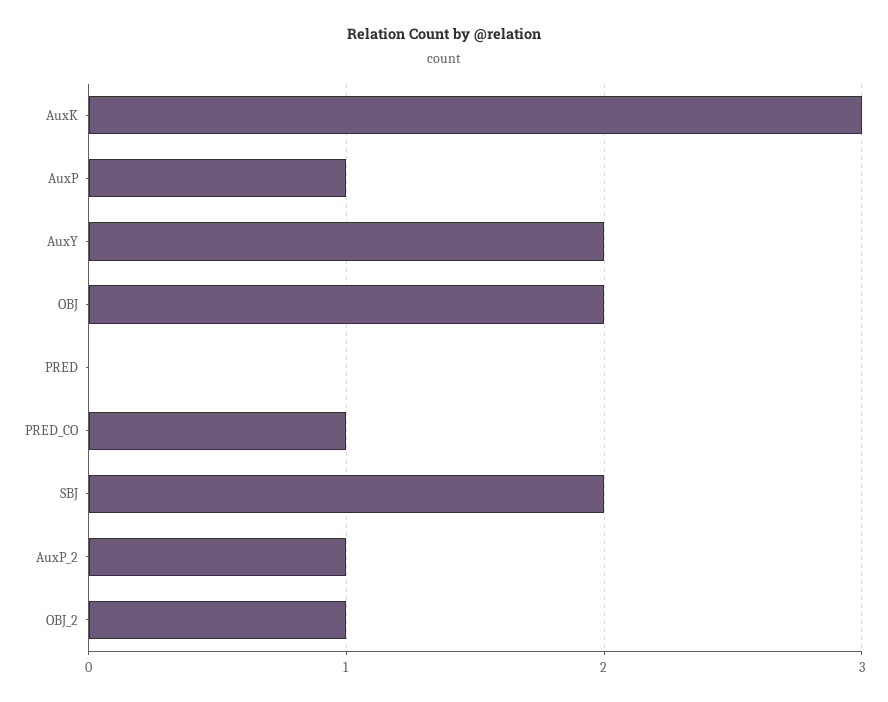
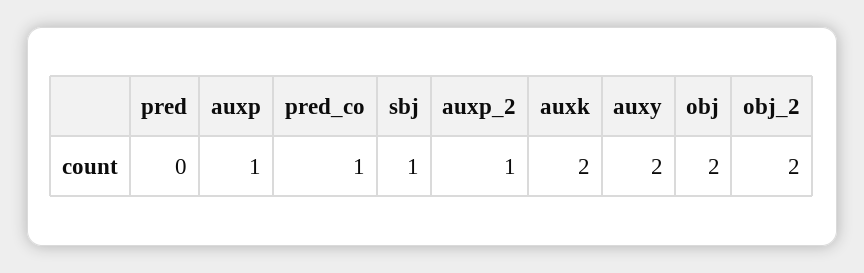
  {
-   "AuxK": 3,
+   "AuxK": 2,
    "AuxP": 1,
    "AuxY": 2,
    "OBJ": 2,
    "PRED": 0,
    "PRED_CO": 1,
-   "SBJ": 2,
+   "SBJ": 1,
    "AuxP_2": 1,
-   "OBJ_2": 1
+   "OBJ_2": 2
  }

